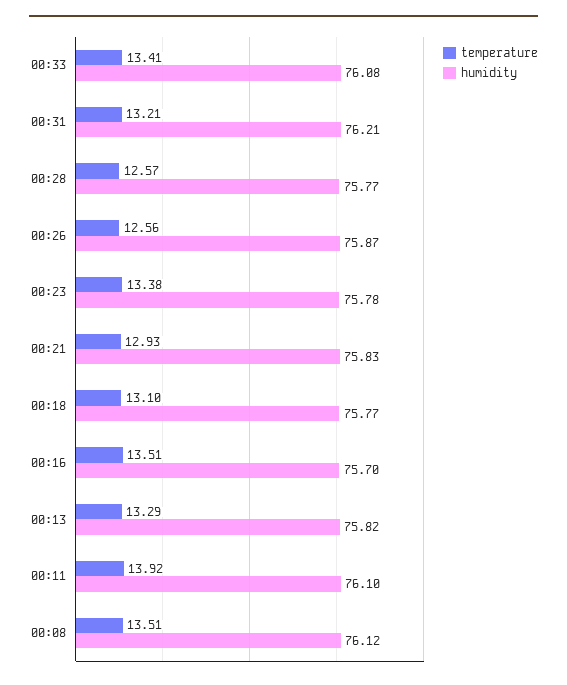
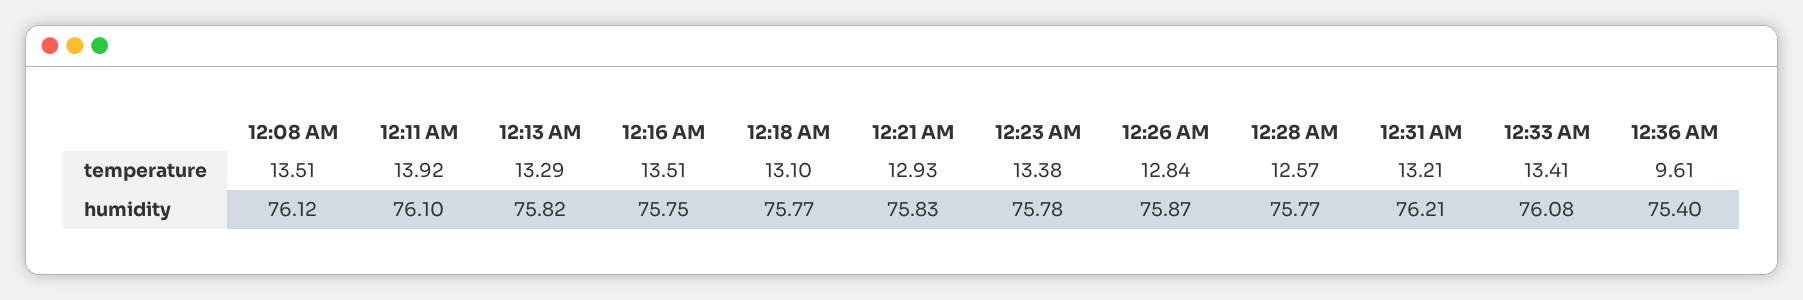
  {
    "temperature": {
      "00:33": 13.41,
      "00:31": 13.21,
      "00:28": 12.57,
-     "00:26": 12.56,
+     "00:26": 12.84,
      "00:23": 13.38,
      "00:21": 12.93,
      "00:18": 13.1,
      "00:16": 13.51,
      "00:13": 13.29,
      "00:11": 13.92,
-     "00:08": 13.51
+     "00:08": 13.51,
+     "12:36 AM": 9.61
    },
    "humidity": {
      "00:33": 76.08,
      "00:31": 76.21,
      "00:28": 75.77,
      "00:26": 75.87,
      "00:23": 75.78,
      "00:21": 75.83,
      "00:18": 75.77,
-     "00:16": 75.7,
+     "00:16": 75.75,
      "00:13": 75.82,
      "00:11": 76.1,
-     "00:08": 76.12
+     "00:08": 76.12,
+     "12:36 AM": 75.4
    }
  }

